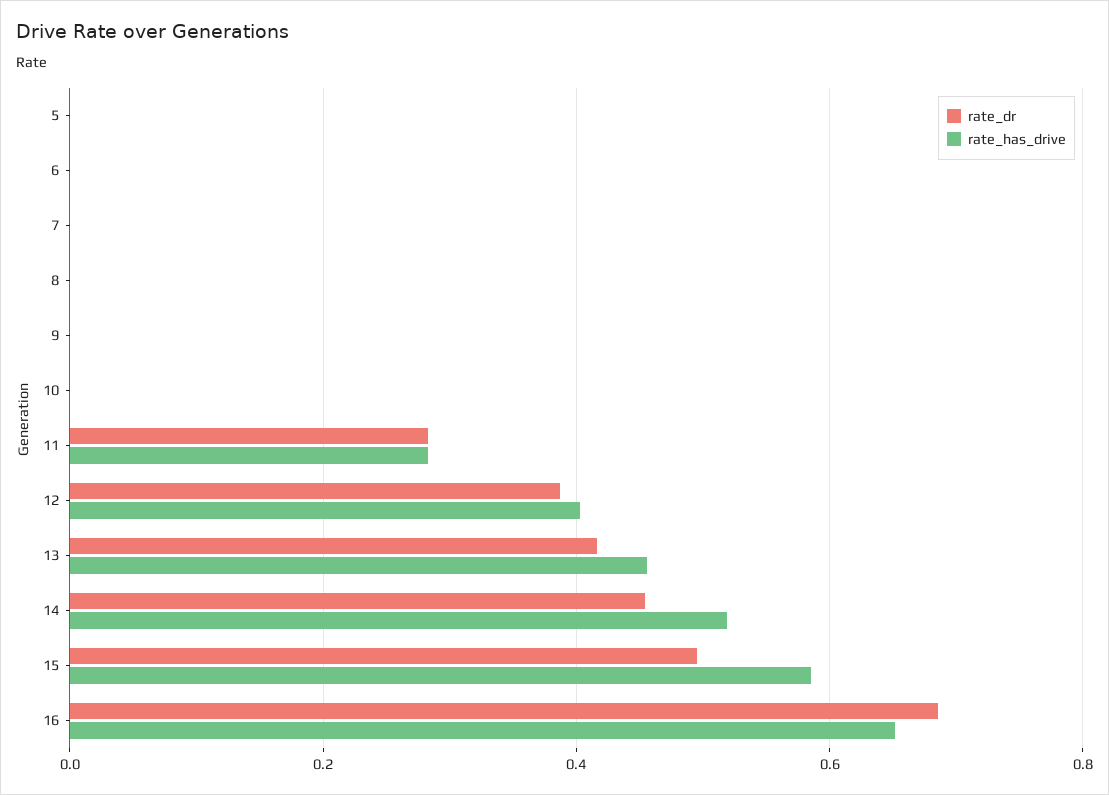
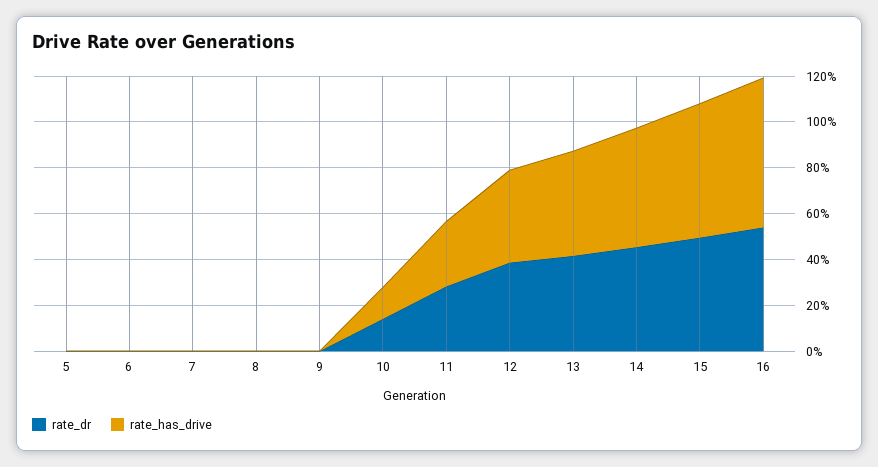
  {
    "rate_dr": {
      "5": 0,
      "6": 0,
      "7": 0,
      "8": 0,
      "9": 0,
-     "10": 0,
+     "10": 0.15,
      "11": 0.28,
      "12": 0.38,
      "13": 0.42,
      "14": 0.46,
      "15": 0.5,
-     "16": 0.68
+     "16": 0.55
    },
    "rate_has_drive": {
      "5": 0,
      "6": 0,
      "7": 0,
      "8": 0,
      "9": 0,
-     "10": 0,
+     "10": 0.15,
      "11": 0.28,
      "12": 0.4,
      "13": 0.46,
      "14": 0.52,
      "15": 0.58,
      "16": 0.66
    }
  }

